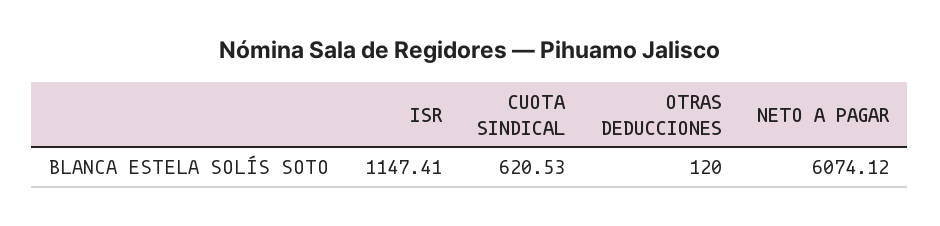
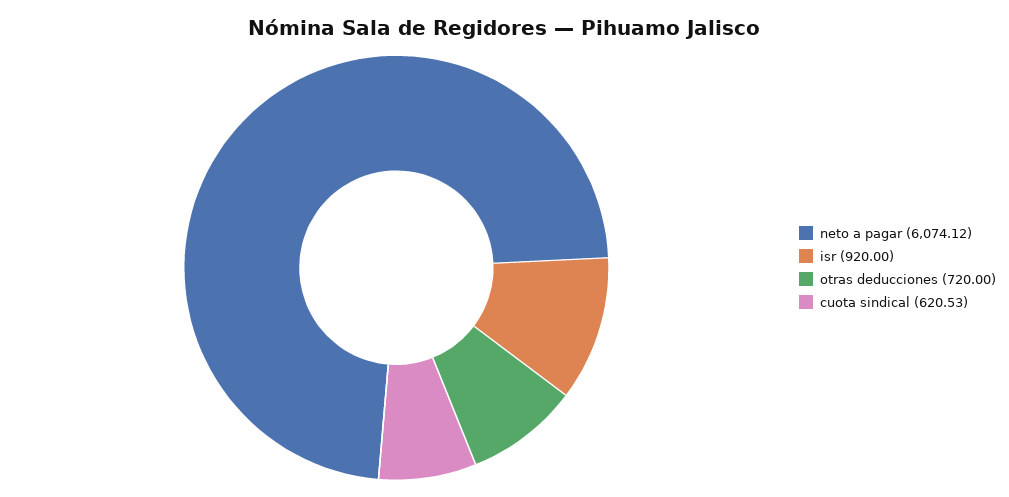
  {
-   "ISR": 1147.41,
+   "ISR": 920,
    "CUOTA SINDICAL": 620.53,
-   "OTRAS DEDUCCIONES": 120,
+   "OTRAS DEDUCCIONES": 720,
    "NETO A PAGAR": 6074.12
  }

